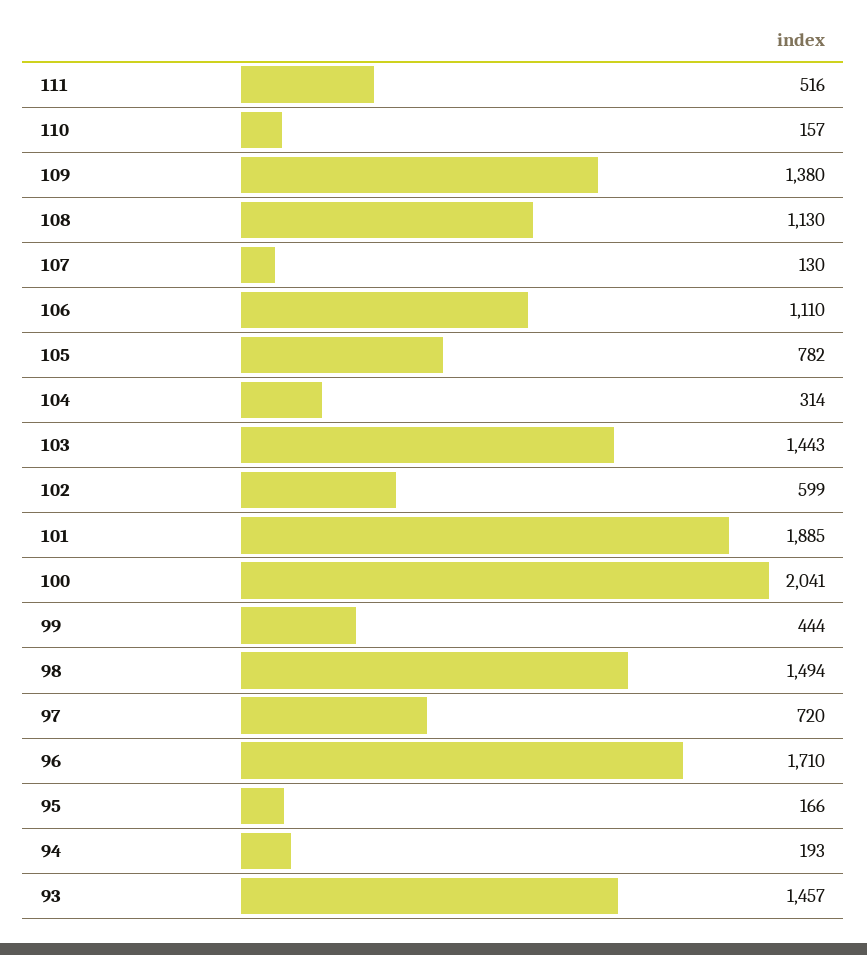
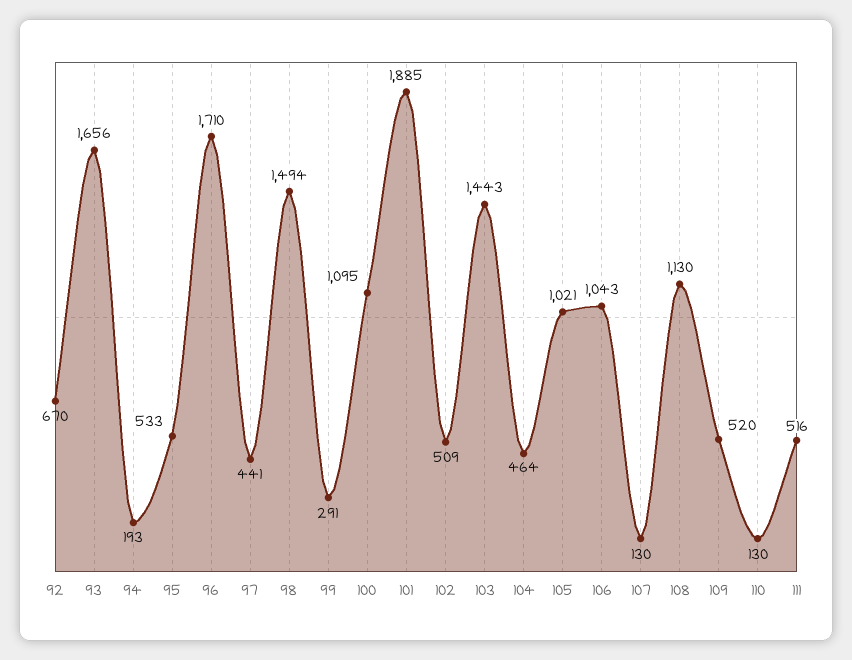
  {
    "111": 516,
-   "110": 157,
+   "110": 130,
-   "109": 1380,
+   "109": 520,
    "108": 1130,
    "107": 130,
-   "106": 1110,
+   "106": 1043,
-   "105": 782,
+   "105": 1021,
-   "104": 314,
+   "104": 464,
    "103": 1443,
-   "102": 599,
+   "102": 509,
    "101": 1885,
-   "100": 2041,
+   "100": 1095,
-   "99": 444,
+   "99": 291,
    "98": 1494,
-   "97": 720,
+   "97": 441,
    "96": 1710,
-   "95": 166,
+   "95": 533,
    "94": 193,
-   "93": 1457
+   "93": 1656,
+   "92": 670
  }

